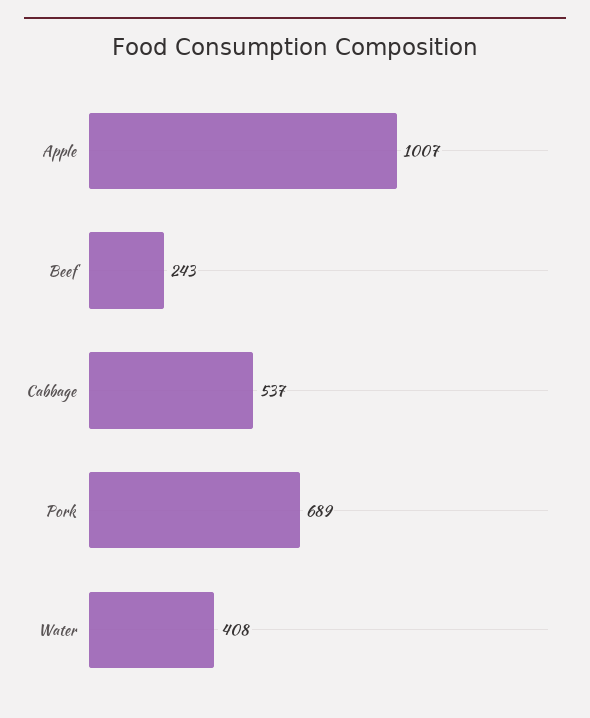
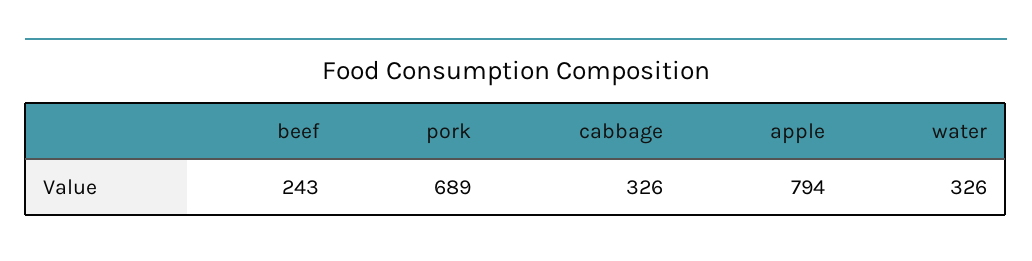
  {
-   "Apple": 1007,
+   "Apple": 794,
    "Beef": 243,
-   "Cabbage": 537,
+   "Cabbage": 326,
    "Pork": 689,
-   "Water": 408
+   "Water": 326
  }

